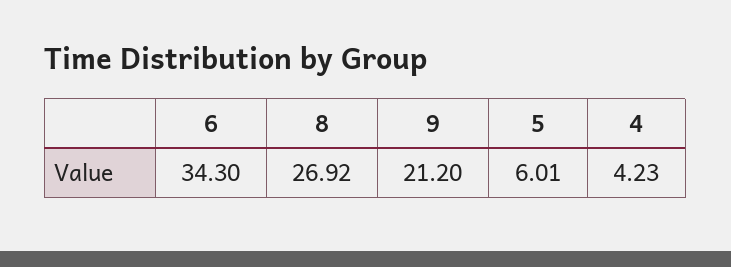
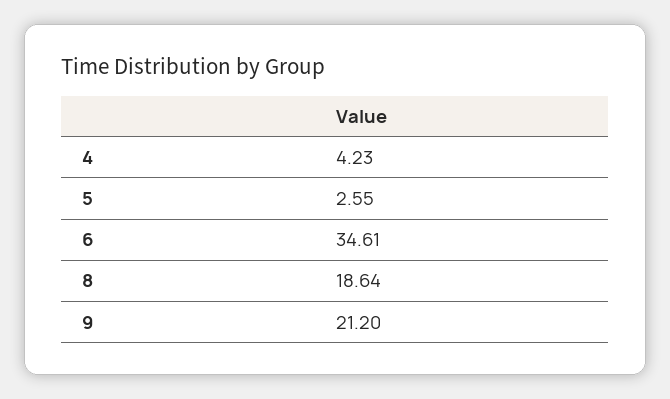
  {
-   "6": 34.3,
+   "6": 34.61,
-   "8": 26.92,
+   "8": 18.64,
    "9": 21.2,
-   "5": 6.01,
+   "5": 2.55,
    "4": 4.23
  }

